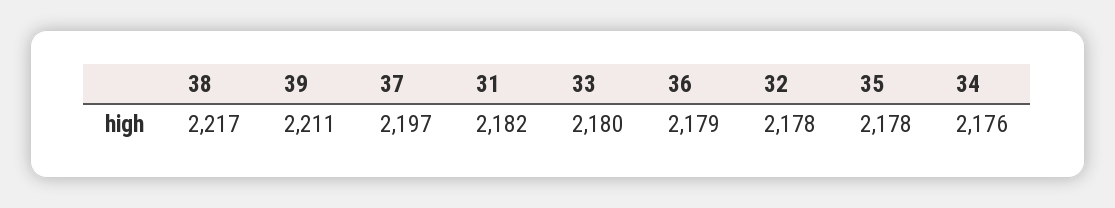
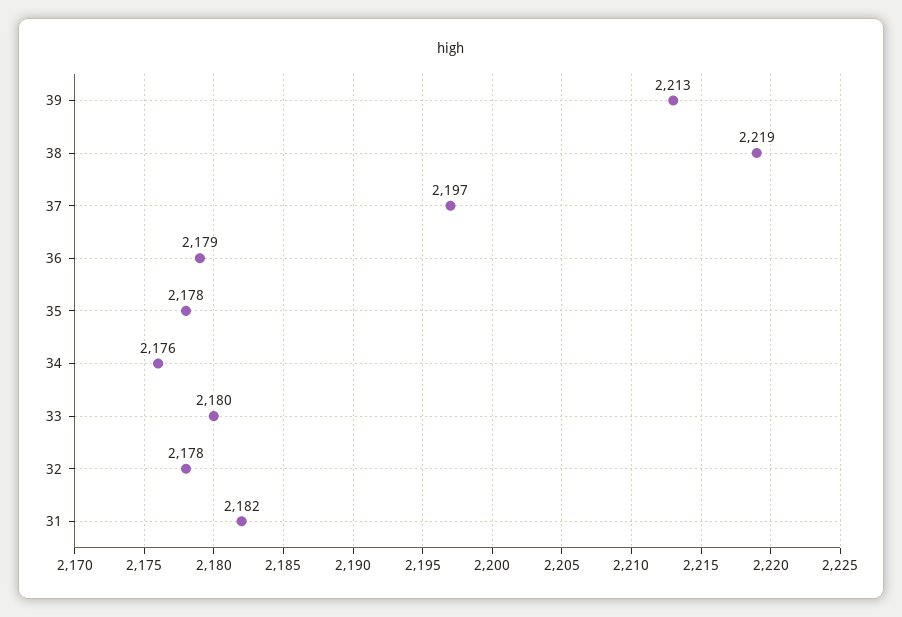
  {
-   "38": 2217,
+   "38": 2219,
-   "39": 2211,
+   "39": 2213,
    "37": 2197,
    "31": 2182,
    "33": 2180,
    "36": 2179,
    "32": 2178,
    "35": 2178,
    "34": 2176
  }

